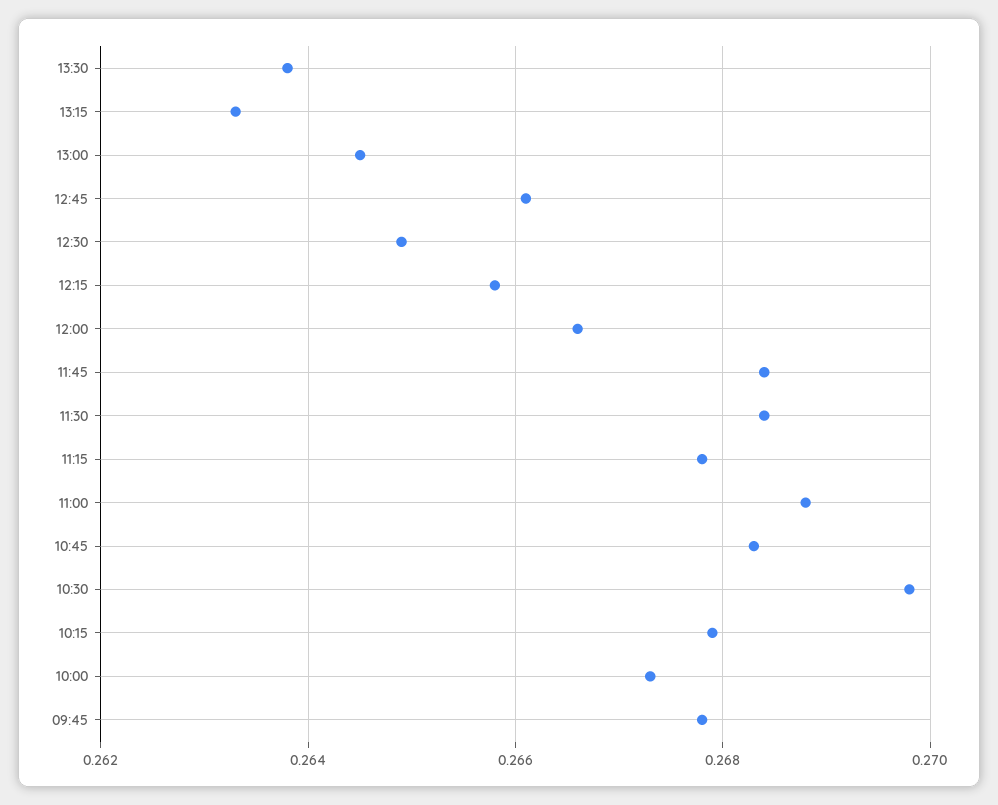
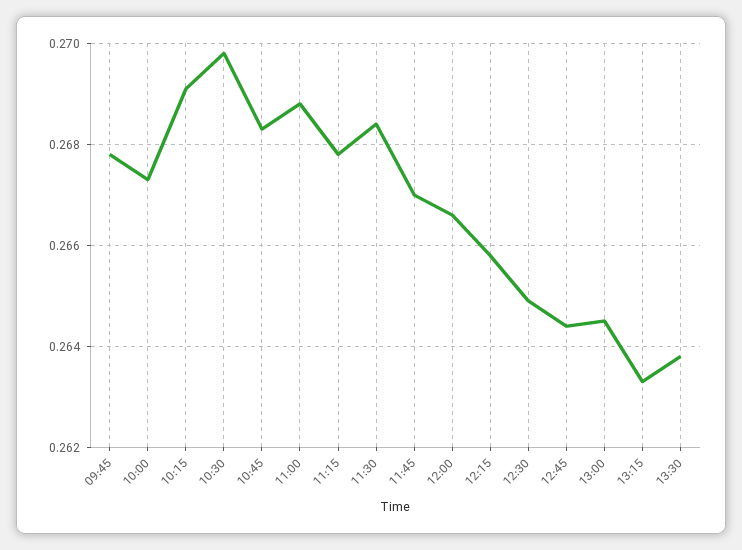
  {
    "13:30": 0.264,
    "13:15": 0.2635,
    "13:00": 0.2645,
-   "12:45": 0.266,
+   "12:45": 0.2645,
    "12:30": 0.265,
    "12:15": 0.266,
    "12:00": 0.2665,
-   "11:45": 0.2685,
+   "11:45": 0.267,
    "11:30": 0.2685,
    "11:15": 0.268,
    "11:00": 0.269,
    "10:45": 0.2685,
    "10:30": 0.27,
-   "10:15": 0.268,
+   "10:15": 0.269,
    "10:00": 0.2675,
    "09:45": 0.268
  }

